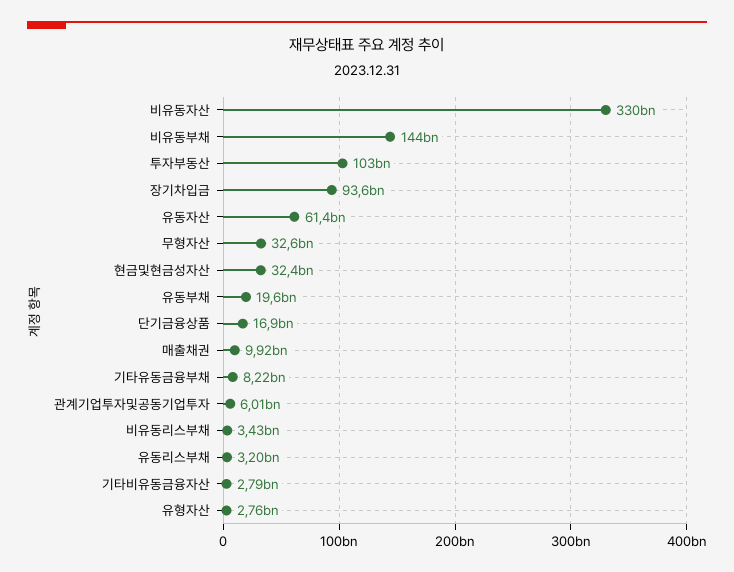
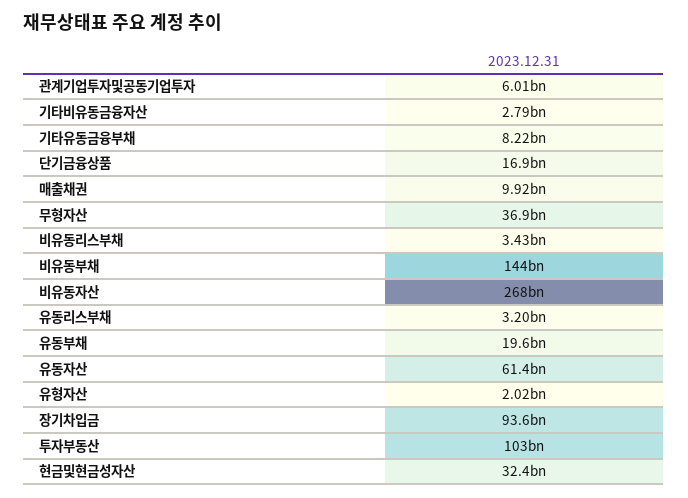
  {
-   "비유동자산": 330000000000,
+   "비유동자산": 268000000000,
    "비유동부채": 144000000000,
    "투자부동산": 103000000000,
    "장기차입금": 93600000000,
    "유동자산": 61400000000,
-   "무형자산": 32600000000,
+   "무형자산": 36900000000,
    "현금및현금성자산": 32400000000,
    "유동부채": 19600000000,
    "단기금융상품": 16900000000,
    "매출채권": 9920000000,
    "기타유동금융부채": 8220000000,
    "관계기업투자및공동기업투자": 6010000000,
    "비유동리스부채": 3430000000,
    "유동리스부채": 3200000000,
    "기타비유동금융자산": 2790000000,
-   "유형자산": 2760000000
+   "유형자산": 2020000000
  }

